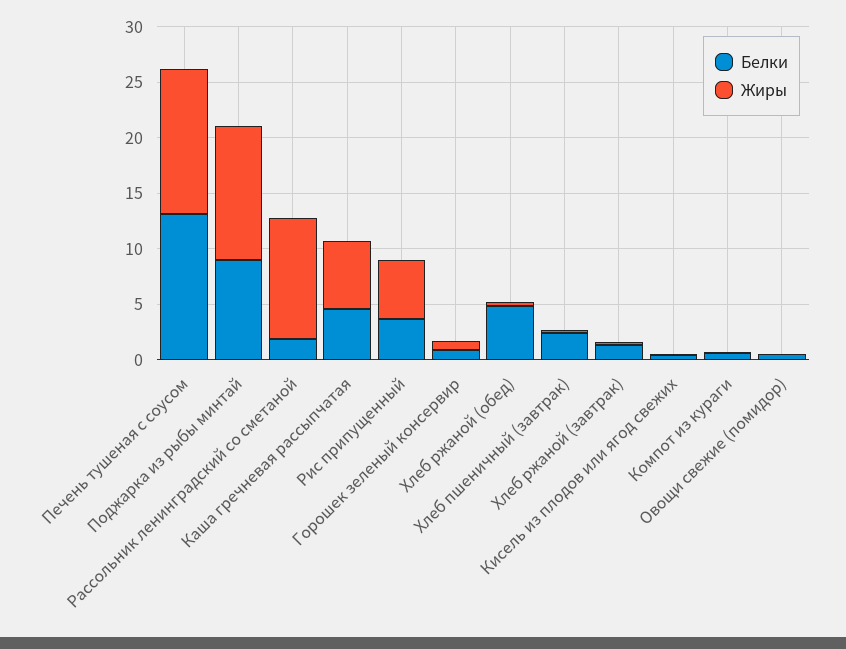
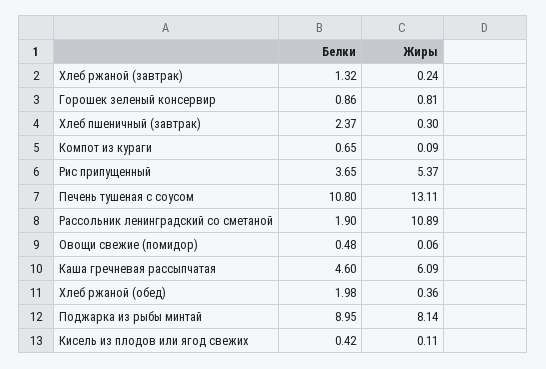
  {
    "Белки": {
-     "Печень тушеная с соусом": 13,
+     "Печень тушеная с соусом": 10.8,
      "Поджарка из рыбы минтай": 8.95,
      "Рассольник ленинградский со сметаной": 1.9,
      "Каша гречневая рассыпчатая": 4.6,
      "Рис припущенный": 3.65,
      "Горошек зеленый консервир": 0.86,
-     "Хлеб ржаной (обед)": 5,
+     "Хлеб ржаной (обед)": 1.98,
      "Хлеб пшеничный (завтрак)": 2.37,
      "Хлеб ржаной (завтрак)": 1.32,
      "Кисель из плодов или ягод свежих": 0.42,
      "Компот из кураги": 0.65,
      "Овощи свежие (помидор)": 0.48
    },
    "Жиры": {
      "Печень тушеная с соусом": 13.11,
-     "Поджарка из рыбы минтай": 12,
+     "Поджарка из рыбы минтай": 8.14,
      "Рассольник ленинградский со сметаной": 10.89,
      "Каша гречневая рассыпчатая": 6.09,
      "Рис припущенный": 5.37,
      "Горошек зеленый консервир": 0.81,
      "Хлеб ржаной (обед)": 0.36,
      "Хлеб пшеничный (завтрак)": 0.3,
      "Хлеб ржаной (завтрак)": 0.24,
      "Кисель из плодов или ягод свежих": 0.11,
      "Компот из кураги": 0.09,
      "Овощи свежие (помидор)": 0.06
    }
  }

